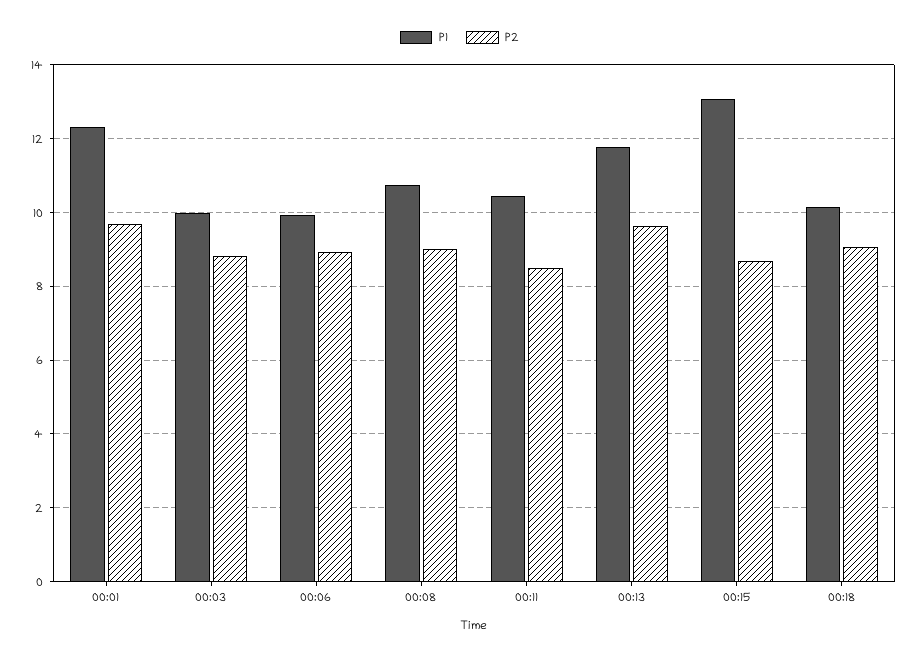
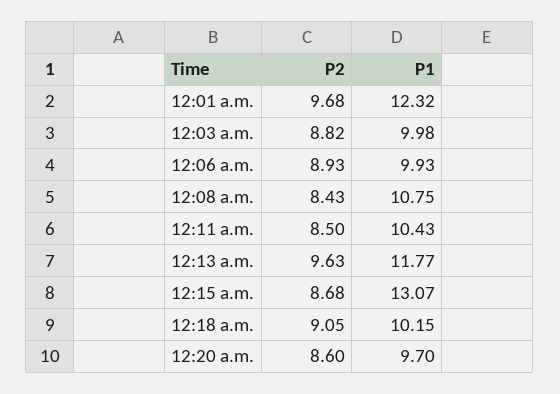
  {
    "P1": {
      "00:01": 12.32,
      "00:03": 9.98,
      "00:06": 9.93,
      "00:08": 10.75,
      "00:11": 10.43,
      "00:13": 11.77,
      "00:15": 13.07,
-     "00:18": 10.15
+     "00:18": 10.15,
+     "12:20 a.m.": 9.7
    },
    "P2": {
      "00:01": 9.68,
      "00:03": 8.82,
      "00:06": 8.93,
-     "00:08": 9,
+     "00:08": 8.43,
      "00:11": 8.5,
      "00:13": 9.63,
      "00:15": 8.68,
-     "00:18": 9.05
+     "00:18": 9.05,
+     "12:20 a.m.": 8.6
    }
  }

